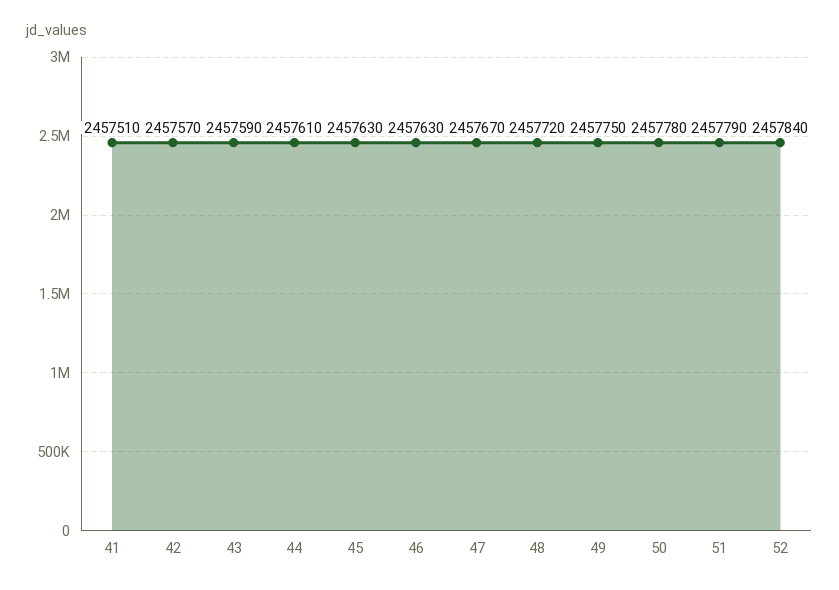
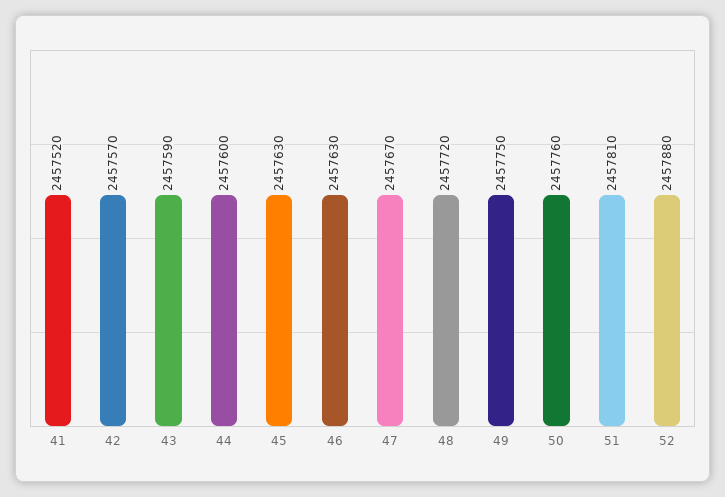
  {
-   "41": 2457510,
+   "41": 2457520,
    "42": 2457570,
    "43": 2457590,
-   "44": 2457610,
+   "44": 2457600,
    "45": 2457630,
    "46": 2457630,
    "47": 2457670,
    "48": 2457720,
    "49": 2457750,
-   "50": 2457780,
+   "50": 2457760,
-   "51": 2457790,
+   "51": 2457810,
-   "52": 2457840
+   "52": 2457880
  }

